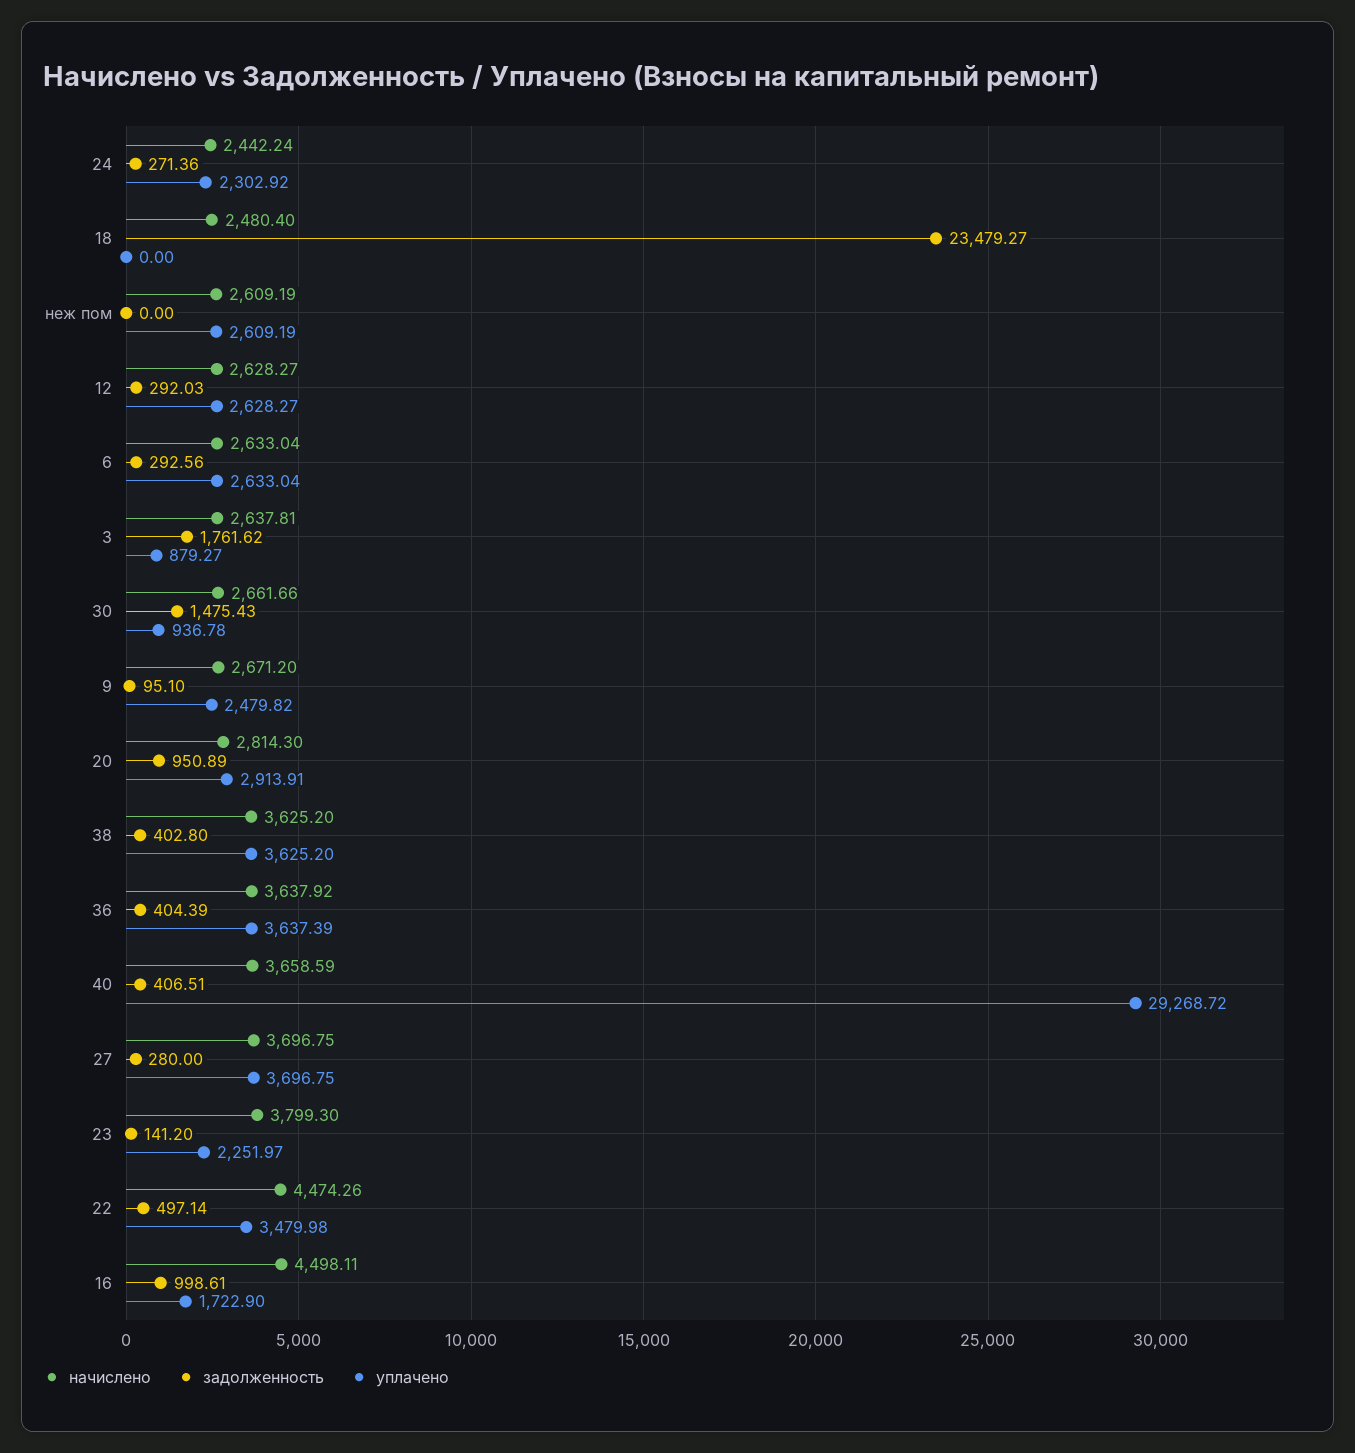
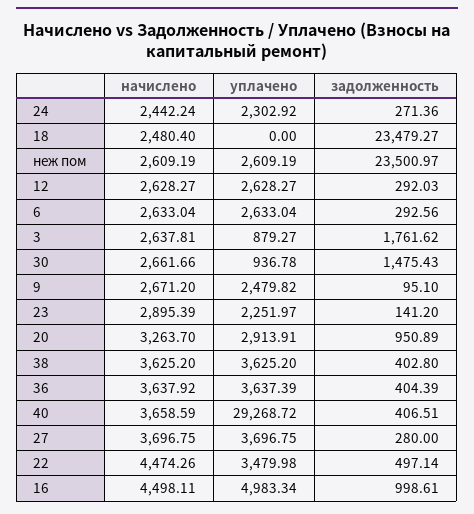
  {
    "начислено": {
      "24": 2442.24,
      "18": 2480.4,
      "неж пом": 2609.19,
      "12": 2628.27,
      "6": 2633.04,
      "3": 2637.81,
      "30": 2661.66,
      "9": 2671.2,
-     "20": 2814.3,
+     "20": 3263.7,
      "38": 3625.2,
      "36": 3637.92,
      "40": 3658.59,
      "27": 3696.75,
-     "23": 3799.3,
+     "23": 2895.39,
      "22": 4474.26,
      "16": 4498.11
    },
    "задолженность": {
      "24": 271.36,
      "18": 23479.27,
-     "неж пом": 0,
+     "неж пом": 23500.97,
      "12": 292.03,
      "6": 292.56,
      "3": 1761.62,
      "30": 1475.43,
      "9": 95.1,
      "20": 950.89,
      "38": 402.8,
      "36": 404.39,
      "40": 406.51,
      "27": 280,
      "23": 141.2,
      "22": 497.14,
      "16": 998.61
    },
    "уплачено": {
      "24": 2302.92,
      "18": 0,
      "неж пом": 2609.19,
      "12": 2628.27,
      "6": 2633.04,
      "3": 879.27,
      "30": 936.78,
      "9": 2479.82,
      "20": 2913.91,
      "38": 3625.2,
      "36": 3637.39,
      "40": 29268.72,
      "27": 3696.75,
      "23": 2251.97,
      "22": 3479.98,
-     "16": 1722.9
+     "16": 4983.34
    }
  }

